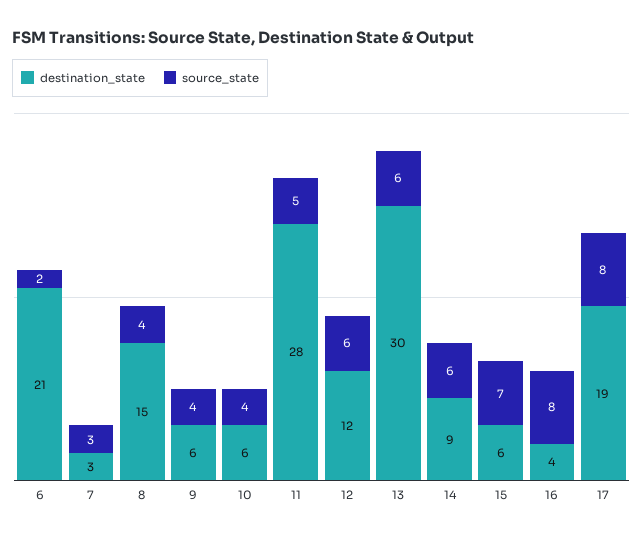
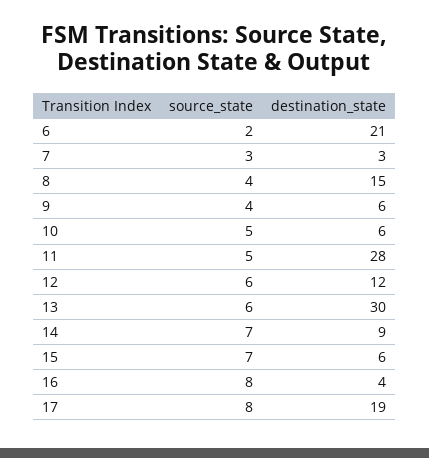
  {
    "destination_state": {
      "6": 21,
      "7": 3,
      "8": 15,
      "9": 6,
      "10": 6,
      "11": 28,
      "12": 12,
      "13": 30,
      "14": 9,
      "15": 6,
      "16": 4,
      "17": 19
    },
    "source_state": {
      "6": 2,
      "7": 3,
      "8": 4,
      "9": 4,
-     "10": 4,
+     "10": 5,
      "11": 5,
      "12": 6,
      "13": 6,
-     "14": 6,
+     "14": 7,
      "15": 7,
      "16": 8,
      "17": 8
    }
  }

